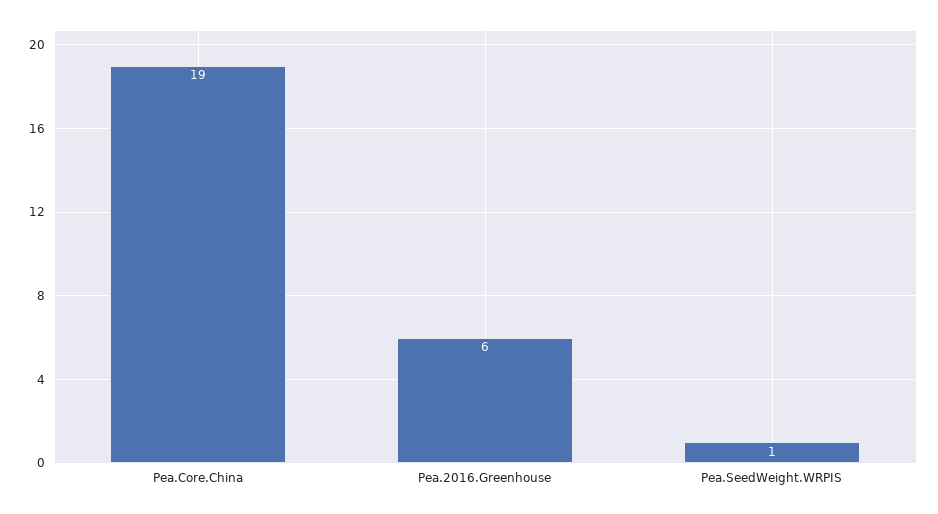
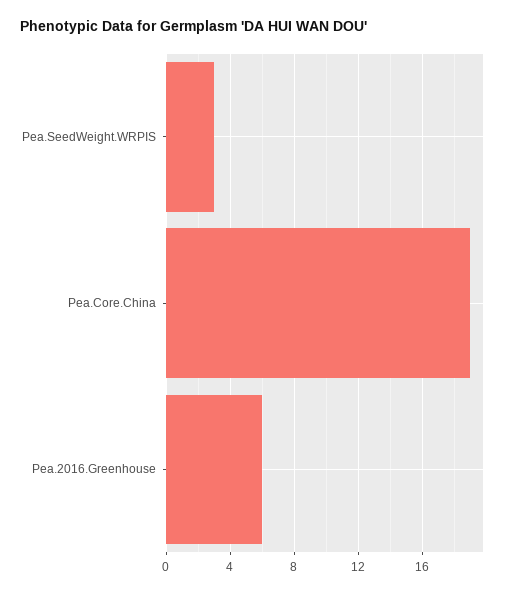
  {
    "Pea.Core.China": 19,
    "Pea.2016.Greenhouse": 6,
-   "Pea.SeedWeight.WRPIS": 1
+   "Pea.SeedWeight.WRPIS": 3
  }

